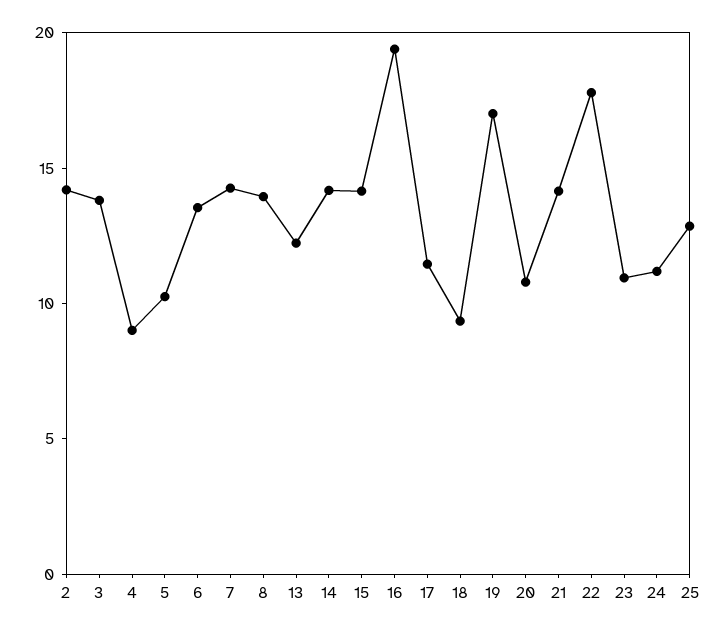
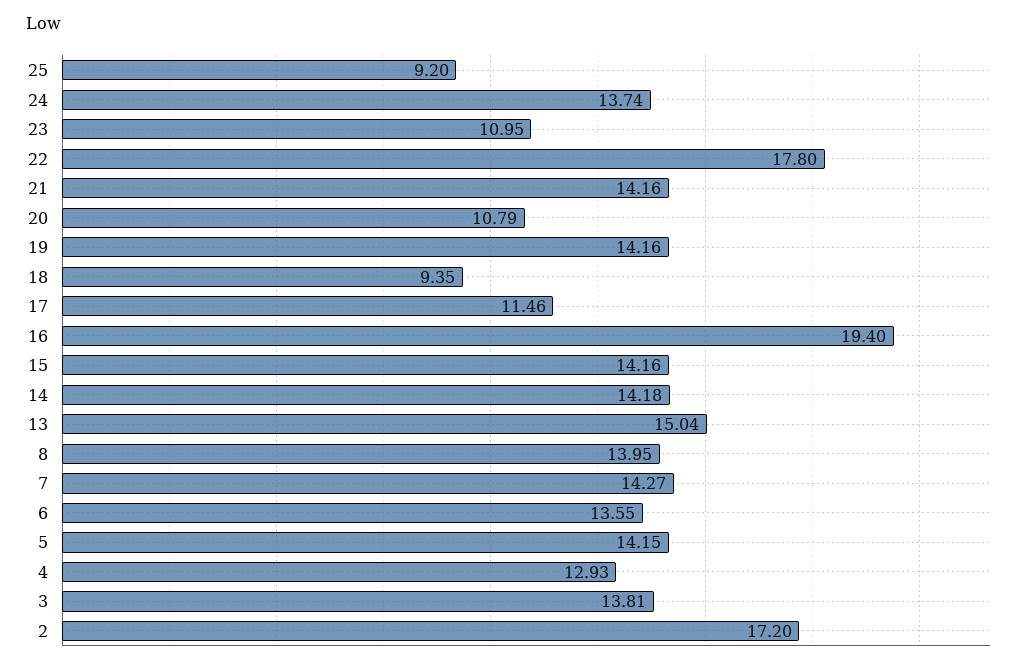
  {
-   "2": 14,
+   "2": 17.2,
    "3": 13.81,
-   "4": 9,
+   "4": 12.93,
-   "5": 10,
+   "5": 14.15,
    "6": 13.55,
    "7": 14.27,
    "8": 13.95,
-   "13": 12,
+   "13": 15.04,
    "14": 14.18,
    "15": 14.16,
    "16": 19.4,
    "17": 11.46,
    "18": 9.35,
-   "19": 17,
+   "19": 14.16,
    "20": 10.79,
    "21": 14.16,
    "22": 17.8,
    "23": 10.95,
-   "24": 11,
+   "24": 13.74,
-   "25": 13
+   "25": 9.2
  }

